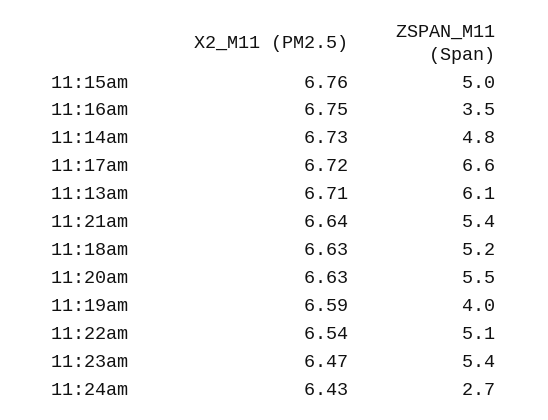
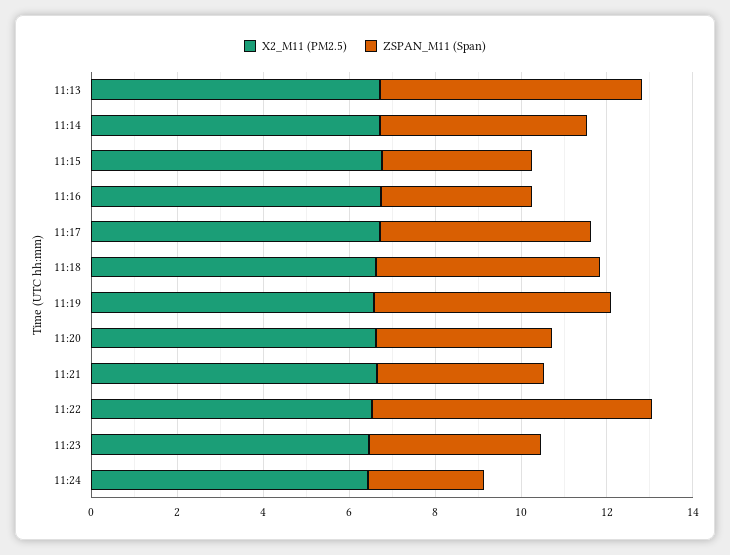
  {
    "X2_M11 (PM2.5)": {
      "11:15am": 6.76,
      "11:16am": 6.75,
      "11:14am": 6.73,
      "11:17am": 6.72,
      "11:13am": 6.71,
      "11:21am": 6.64,
      "11:18am": 6.63,
      "11:20am": 6.63,
      "11:19am": 6.59,
      "11:22am": 6.54,
      "11:23am": 6.47,
      "11:24am": 6.43
    },
    "ZSPAN_M11 (Span)": {
-     "11:15am": 5,
+     "11:15am": 3.5,
      "11:16am": 3.5,
      "11:14am": 4.8,
-     "11:17am": 6.6,
+     "11:17am": 5,
      "11:13am": 6.1,
-     "11:21am": 5.4,
+     "11:21am": 4,
      "11:18am": 5.2,
-     "11:20am": 5.5,
+     "11:20am": 4,
-     "11:19am": 4,
+     "11:19am": 5.5,
-     "11:22am": 5.1,
+     "11:22am": 6.5,
-     "11:23am": 5.4,
+     "11:23am": 4,
      "11:24am": 2.7
    }
  }

